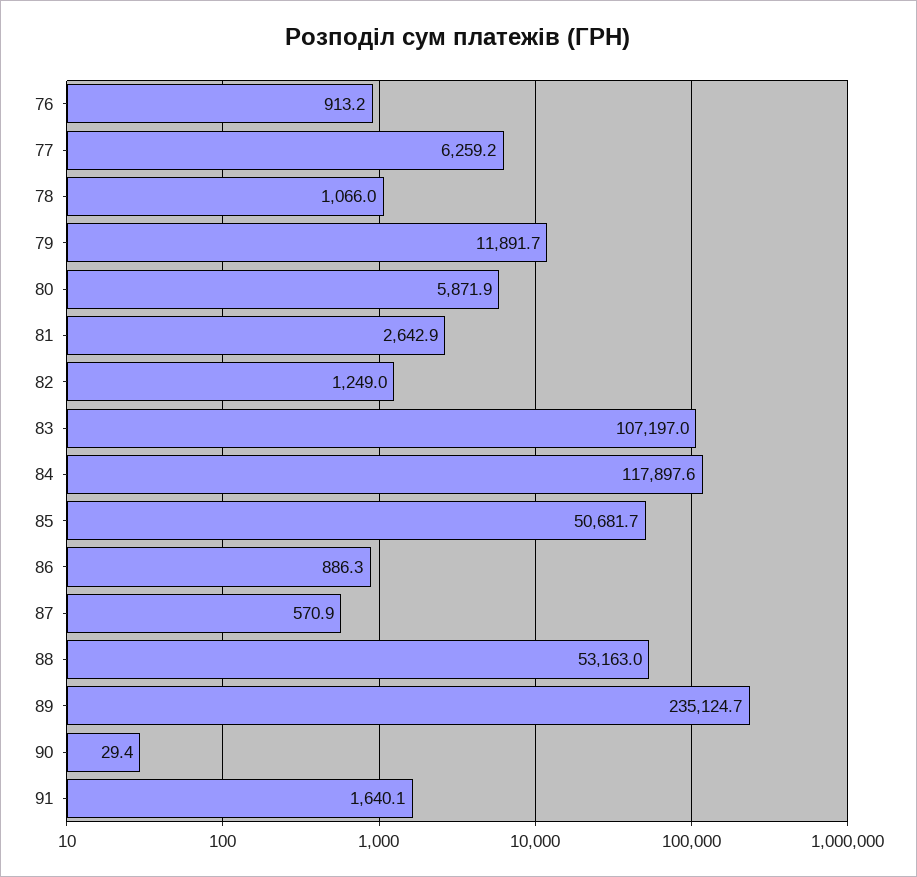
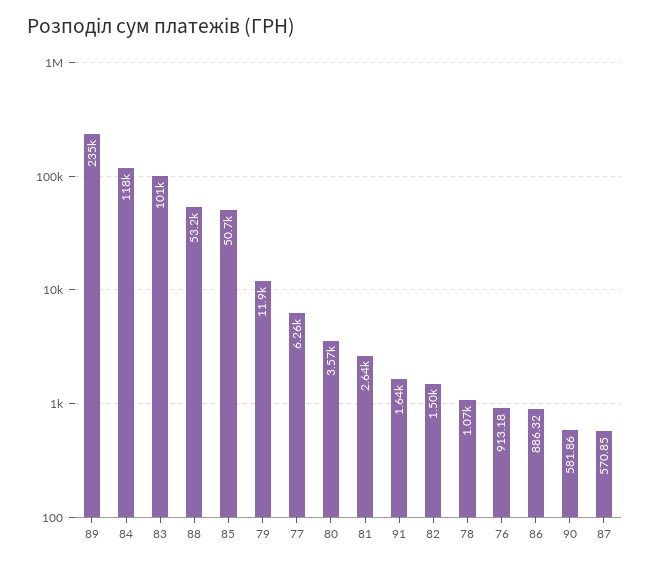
  {
    "76": 913.18,
    "77": 6259.2,
    "78": 1066,
    "79": 11891.7,
-   "80": 5871.9,
+   "80": 3570,
    "81": 2642.9,
-   "82": 1249,
+   "82": 1500,
-   "83": 107197,
+   "83": 101000,
    "84": 117897.6,
    "85": 50681.7,
    "86": 886.32,
    "87": 570.85,
    "88": 53163,
    "89": 235124.7,
-   "90": 29.4,
+   "90": 581.86,
    "91": 1640.1
  }

